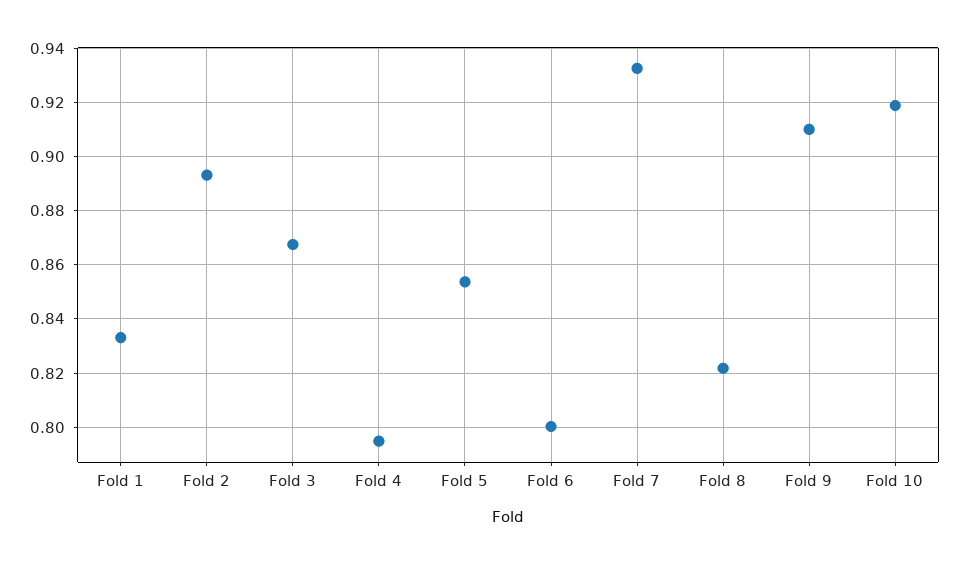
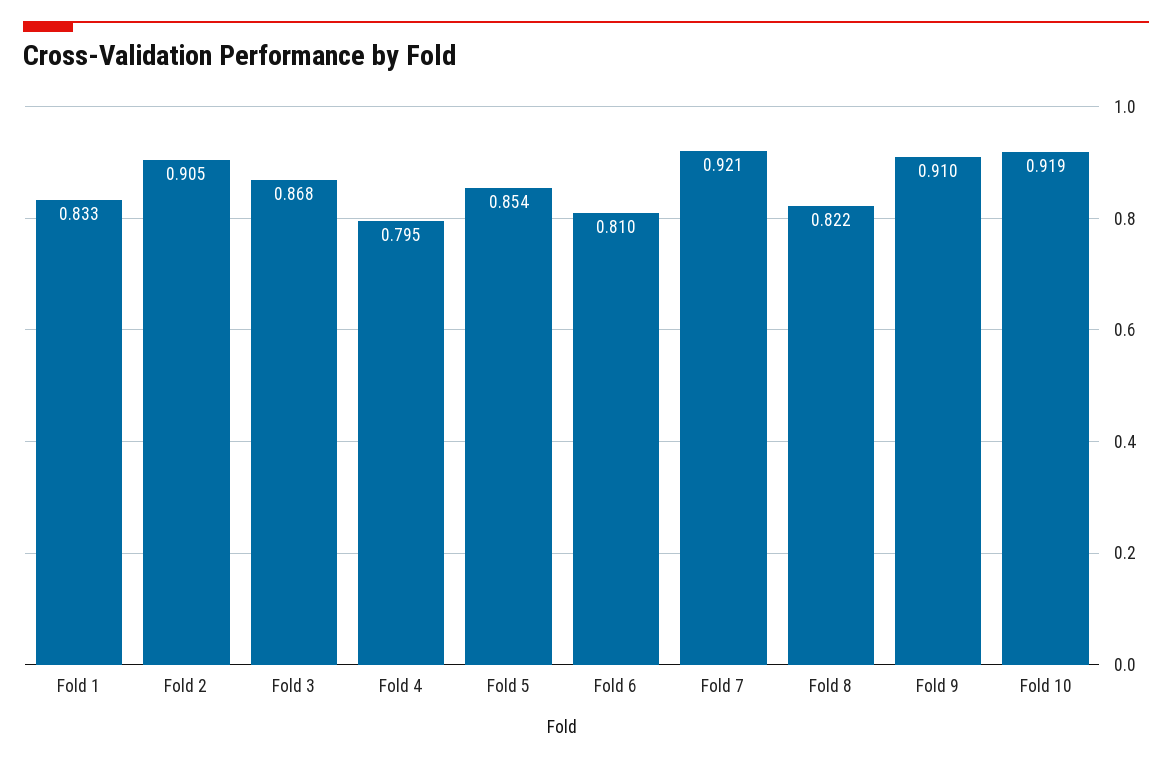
  {
    "Fold 1": 0.833,
-   "Fold 2": 0.8925,
+   "Fold 2": 0.905,
    "Fold 3": 0.868,
    "Fold 4": 0.795,
    "Fold 5": 0.854,
-   "Fold 6": 0.8,
+   "Fold 6": 0.81,
-   "Fold 7": 0.9325,
+   "Fold 7": 0.921,
    "Fold 8": 0.822,
    "Fold 9": 0.91,
    "Fold 10": 0.919
  }

